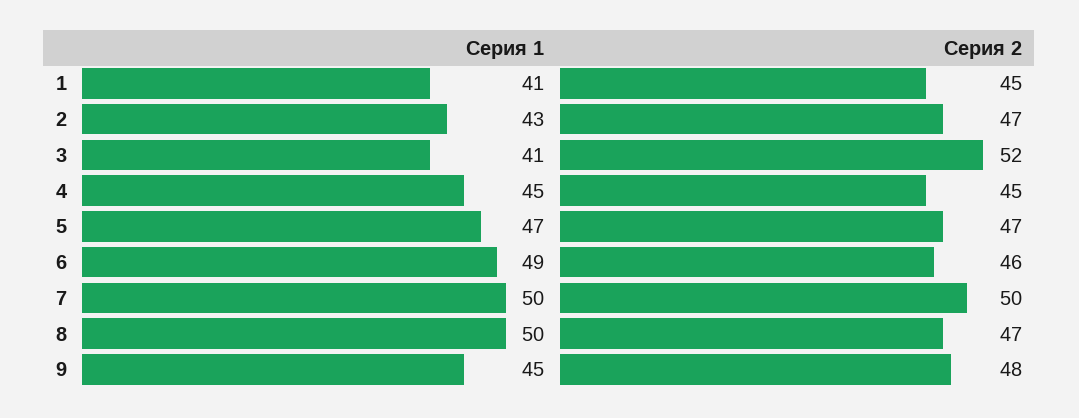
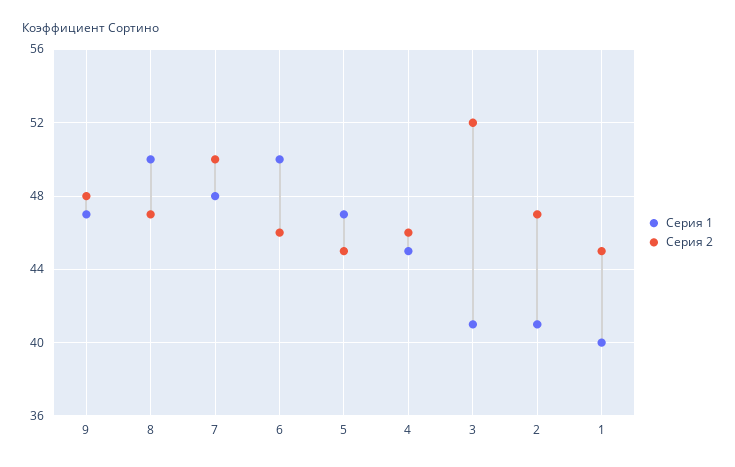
  {
    "Серия 1": {
-     "1": 41,
+     "1": 40,
-     "2": 43,
+     "2": 41,
      "3": 41,
      "4": 45,
      "5": 47,
-     "6": 49,
+     "6": 50,
-     "7": 50,
+     "7": 48,
      "8": 50,
-     "9": 45
+     "9": 47
    },
    "Серия 2": {
      "1": 45,
      "2": 47,
      "3": 52,
-     "4": 45,
+     "4": 46,
-     "5": 47,
+     "5": 45,
      "6": 46,
      "7": 50,
      "8": 47,
      "9": 48
    }
  }

